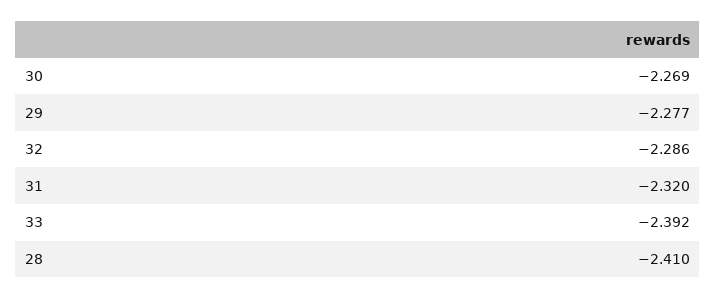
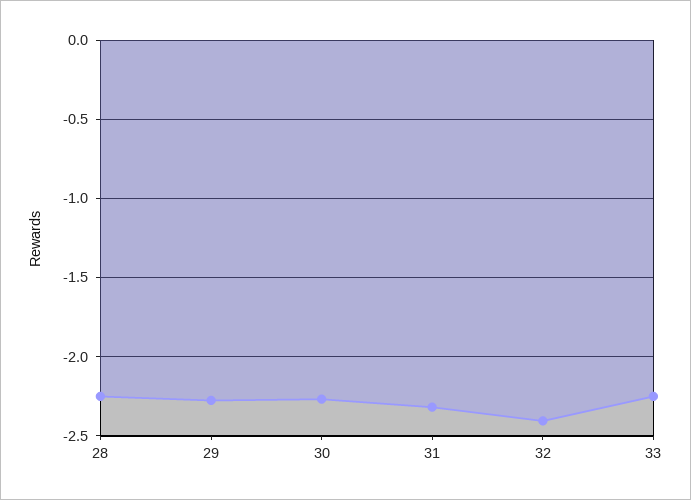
  {
    "30": -2.269,
    "29": -2.277,
-   "32": -2.286,
+   "32": -2.4,
    "31": -2.32,
-   "33": -2.392,
+   "33": -2.25,
-   "28": -2.41
+   "28": -2.25
  }

